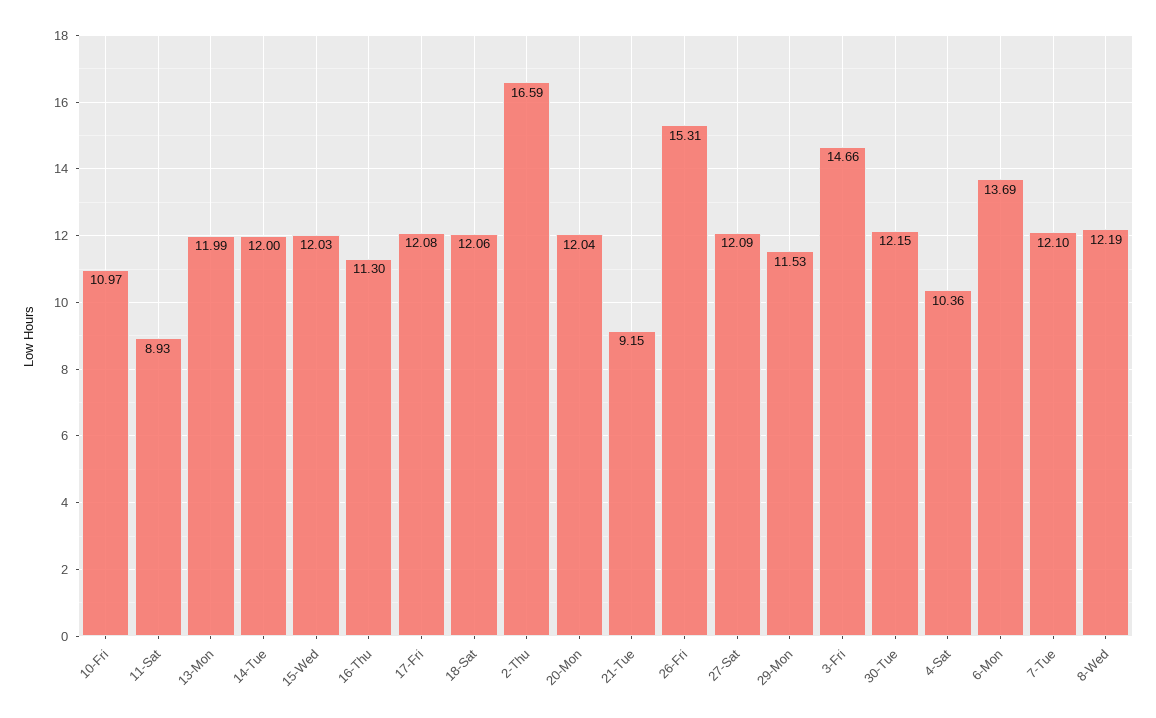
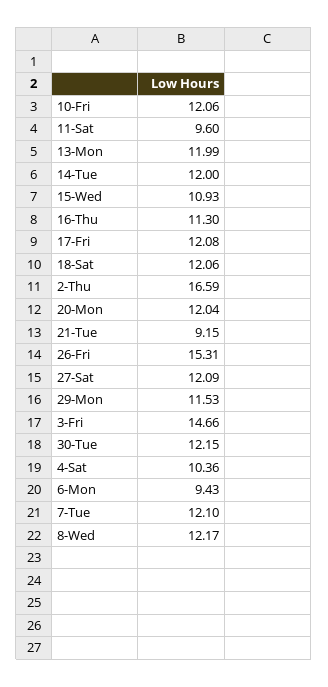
  {
-   "10-Fri": 10.97,
+   "10-Fri": 12.06,
-   "11-Sat": 8.93,
+   "11-Sat": 9.6,
    "13-Mon": 11.99,
    "14-Tue": 12,
-   "15-Wed": 12.03,
+   "15-Wed": 10.93,
    "16-Thu": 11.3,
    "17-Fri": 12.08,
    "18-Sat": 12.06,
    "2-Thu": 16.59,
    "20-Mon": 12.04,
    "21-Tue": 9.15,
    "26-Fri": 15.31,
    "27-Sat": 12.09,
    "29-Mon": 11.53,
    "3-Fri": 14.66,
    "30-Tue": 12.15,
    "4-Sat": 10.36,
-   "6-Mon": 13.69,
+   "6-Mon": 9.43,
    "7-Tue": 12.1,
-   "8-Wed": 12.19
+   "8-Wed": 12.17
  }

